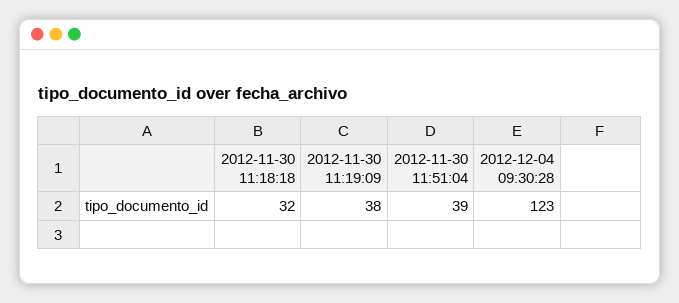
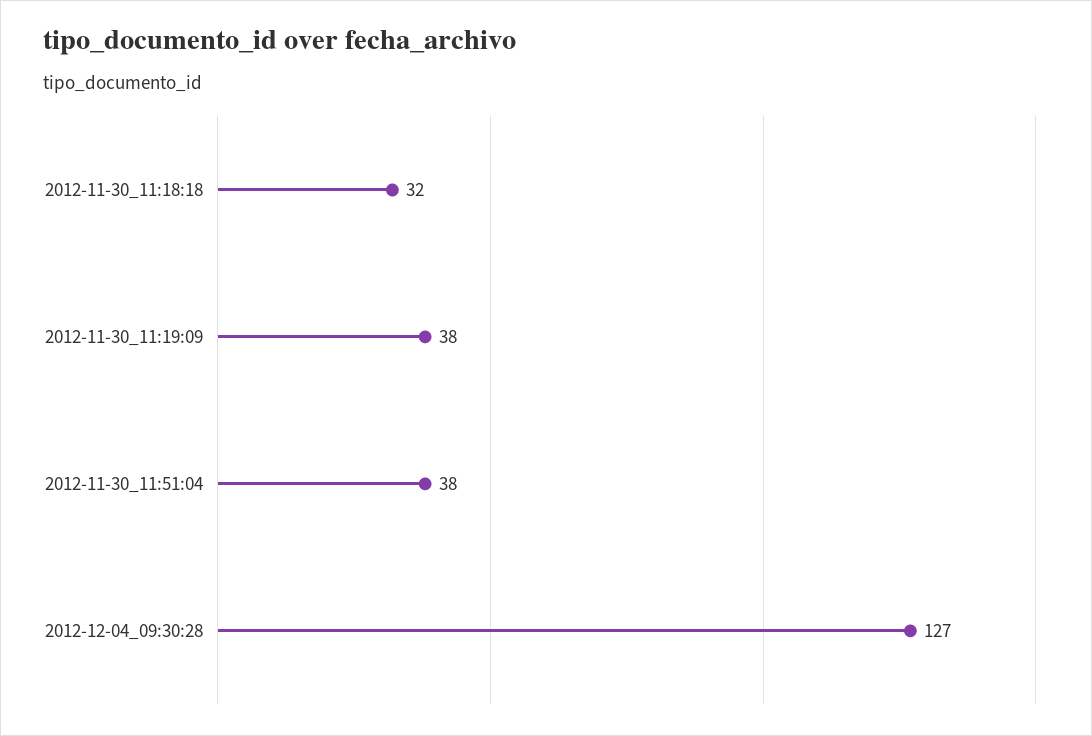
  {
    "2012-11-30 11:18:18": 32,
    "2012-11-30 11:19:09": 38,
-   "2012-11-30 11:51:04": 39,
+   "2012-11-30 11:51:04": 38,
-   "2012-12-04 09:30:28": 123
+   "2012-12-04 09:30:28": 127
  }

